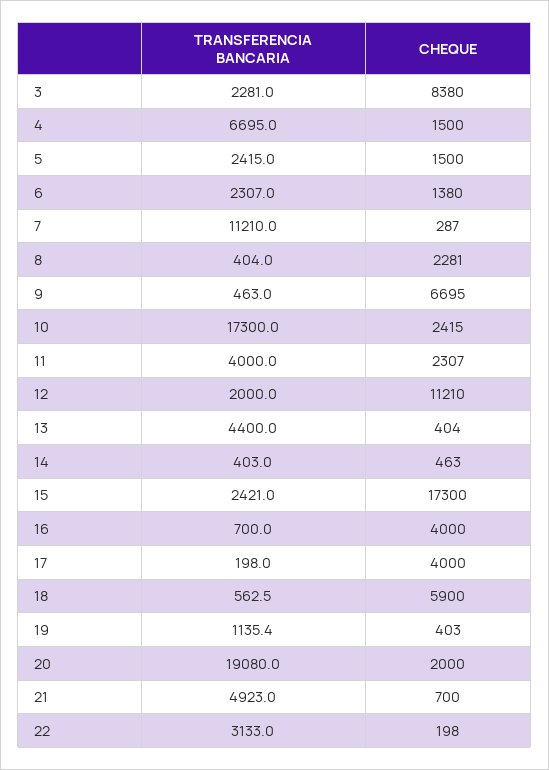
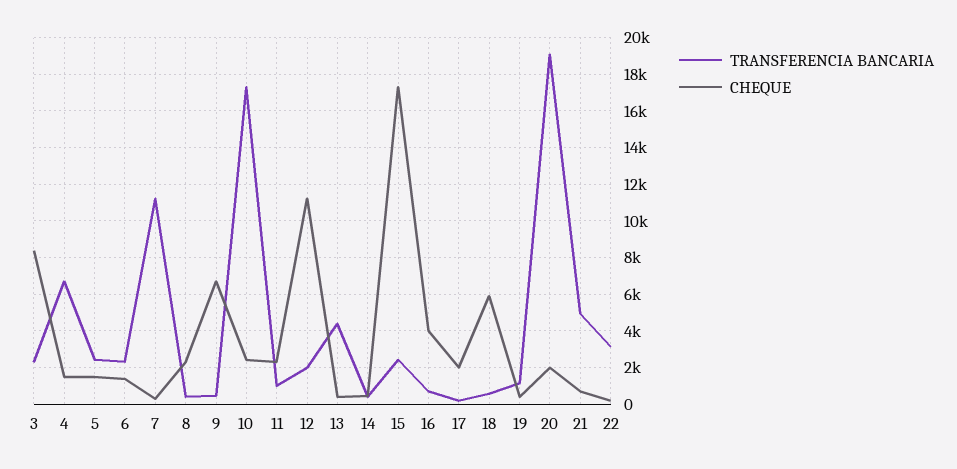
  {
    "TRANSFERENCIA BANCARIA": {
      "3": 2281,
      "4": 6695,
      "5": 2415,
      "6": 2307,
      "7": 11210,
      "8": 404,
      "9": 463,
      "10": 17300,
-     "11": 4000,
+     "11": 1000,
      "12": 2000,
      "13": 4400,
      "14": 403,
      "15": 2421,
      "16": 700,
      "17": 198,
      "18": 562.5,
      "19": 1135.4,
      "20": 19080,
      "21": 4923,
      "22": 3133
    },
    "CHEQUE": {
      "3": 8380,
      "4": 1500,
      "5": 1500,
      "6": 1380,
      "7": 287,
      "8": 2281,
      "9": 6695,
      "10": 2415,
      "11": 2307,
      "12": 11210,
      "13": 404,
      "14": 463,
      "15": 17300,
      "16": 4000,
-     "17": 4000,
+     "17": 2000,
      "18": 5900,
      "19": 403,
      "20": 2000,
      "21": 700,
      "22": 198
    }
  }

